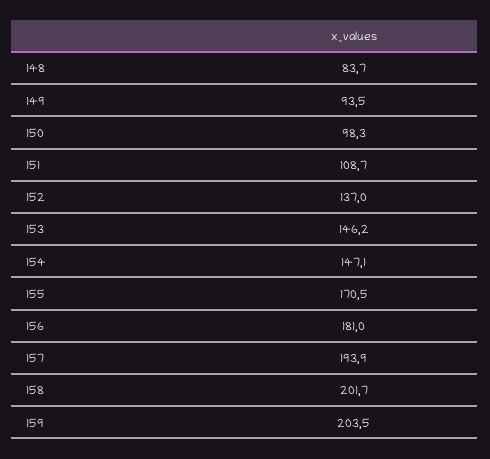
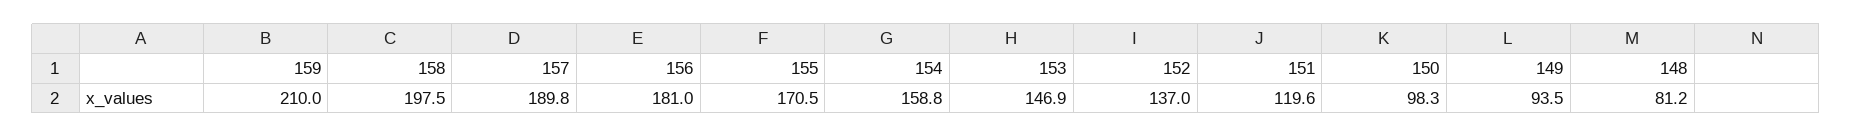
  {
-   "148": 83.7,
+   "148": 81.2,
    "149": 93.5,
    "150": 98.3,
-   "151": 108.7,
+   "151": 119.6,
    "152": 137,
-   "153": 146.2,
+   "153": 146.9,
-   "154": 147.1,
+   "154": 158.8,
    "155": 170.5,
    "156": 181,
-   "157": 193.9,
+   "157": 189.8,
-   "158": 201.7,
+   "158": 197.5,
-   "159": 203.5
+   "159": 210
  }

